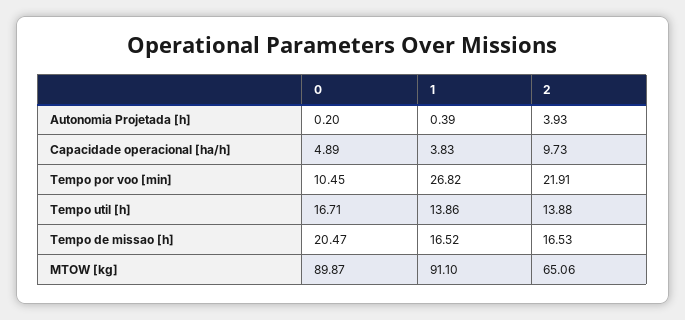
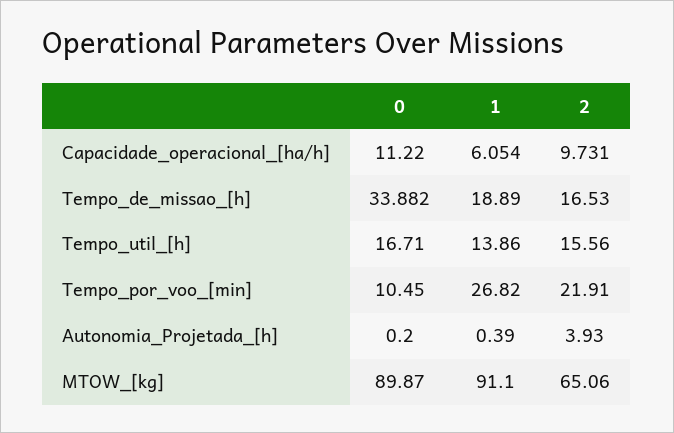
  {
    "0": {
      "Autonomia Projetada [h]": 0.2,
-     "Capacidade operacional [ha/h]": 4.89,
+     "Capacidade operacional [ha/h]": 11.22,
      "Tempo por voo [min]": 10.45,
      "Tempo util [h]": 16.71,
-     "Tempo de missao [h]": 20.47,
+     "Tempo de missao [h]": 33.882,
      "MTOW [kg]": 89.87
    },
    "1": {
      "Autonomia Projetada [h]": 0.39,
-     "Capacidade operacional [ha/h]": 3.83,
+     "Capacidade operacional [ha/h]": 6.054,
      "Tempo por voo [min]": 26.82,
      "Tempo util [h]": 13.86,
-     "Tempo de missao [h]": 16.52,
+     "Tempo de missao [h]": 18.89,
      "MTOW [kg]": 91.1
    },
    "2": {
      "Autonomia Projetada [h]": 3.93,
      "Capacidade operacional [ha/h]": 9.731,
      "Tempo por voo [min]": 21.91,
-     "Tempo util [h]": 13.88,
+     "Tempo util [h]": 15.56,
      "Tempo de missao [h]": 16.53,
      "MTOW [kg]": 65.06
    }
  }

